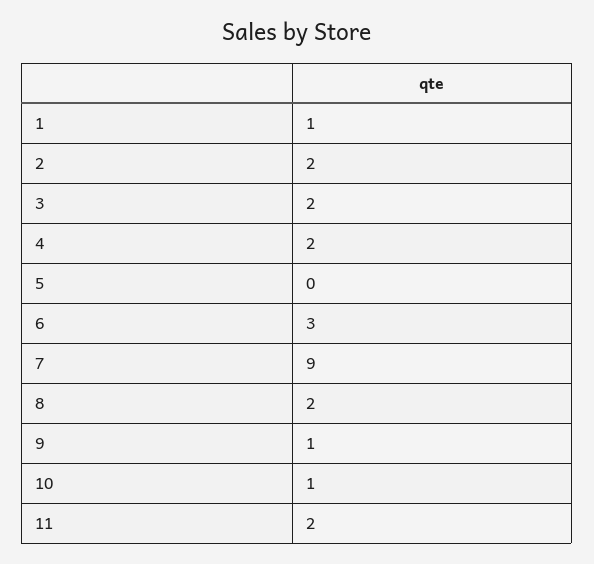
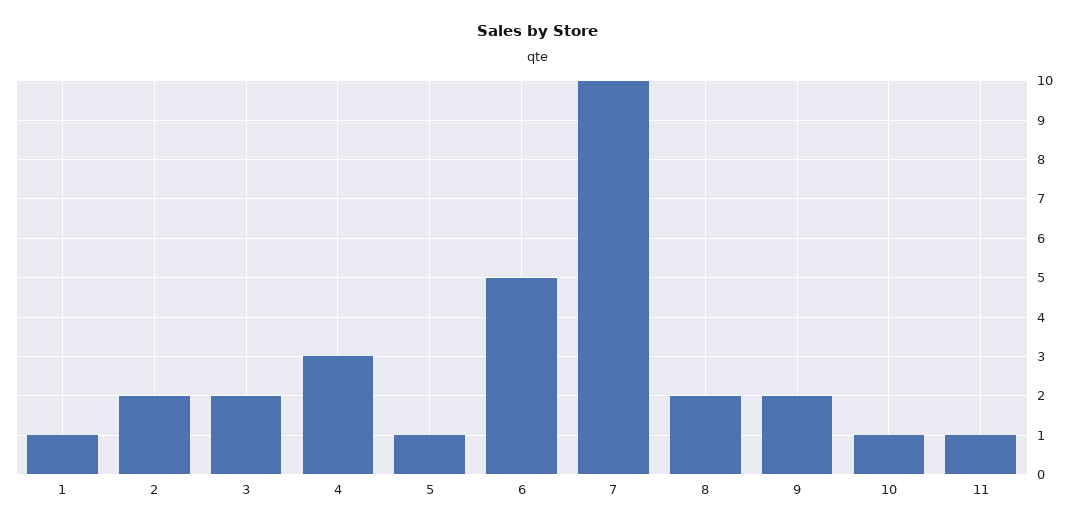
  {
    "1": 1,
    "2": 2,
    "3": 2,
-   "4": 2,
+   "4": 3,
-   "5": 0,
+   "5": 1,
-   "6": 3,
+   "6": 5,
-   "7": 9,
+   "7": 10,
    "8": 2,
-   "9": 1,
+   "9": 2,
    "10": 1,
-   "11": 2
+   "11": 1
  }

